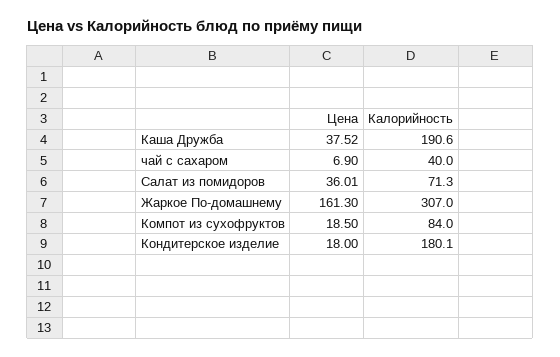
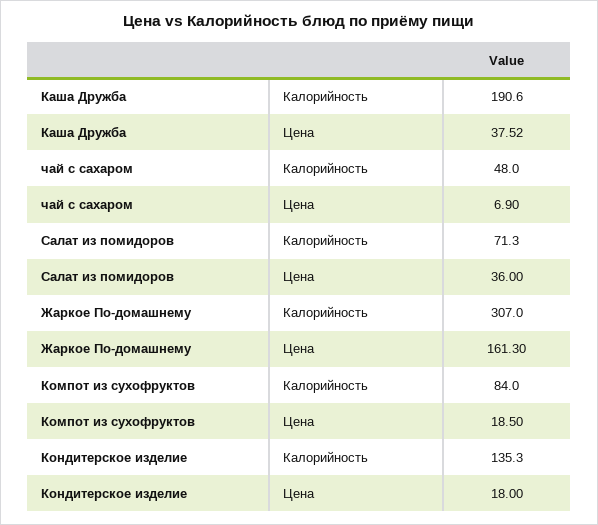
  {
    "Цена": {
      "Каша Дружба": 37.52,
      "чай с сахаром": 6.9,
-     "Салат из помидоров": 36.01,
+     "Салат из помидоров": 36,
      "Жаркое По-домашнему": 161.3,
      "Компот из сухофруктов": 18.5,
      "Кондитерское изделие": 18
    },
    "Калорийность": {
      "Каша Дружба": 190.6,
-     "чай с сахаром": 40,
+     "чай с сахаром": 48,
      "Салат из помидоров": 71.3,
      "Жаркое По-домашнему": 307,
      "Компот из сухофруктов": 84,
-     "Кондитерское изделие": 180.1
+     "Кондитерское изделие": 135.3
    }
  }

